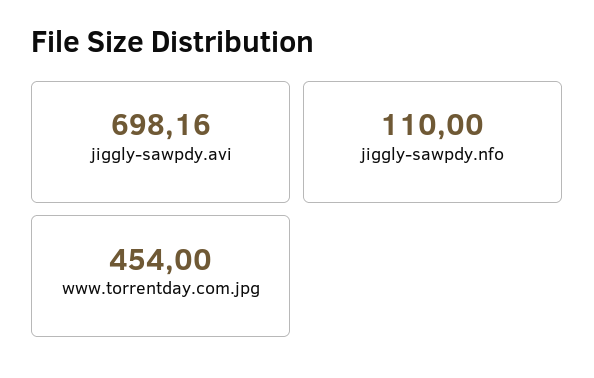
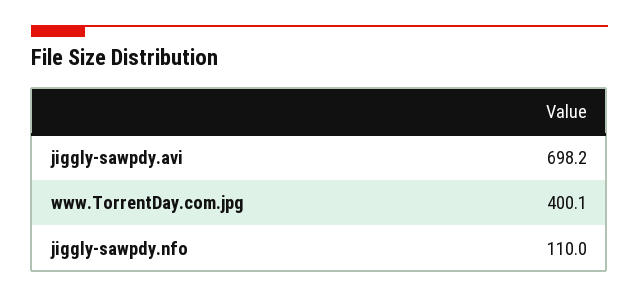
  {
    "jiggly-sawpdy.avi": 698.16,
    "jiggly-sawpdy.nfo": 110,
-   "www.torrentday.com.jpg": 454
+   "www.torrentday.com.jpg": 400.1
  }

